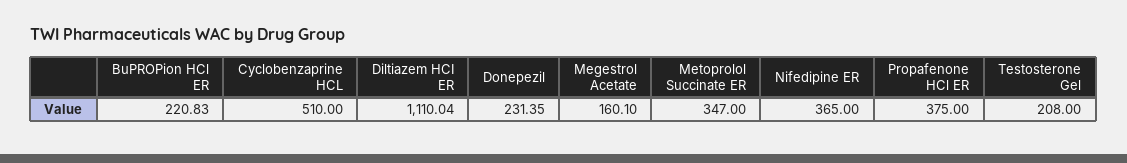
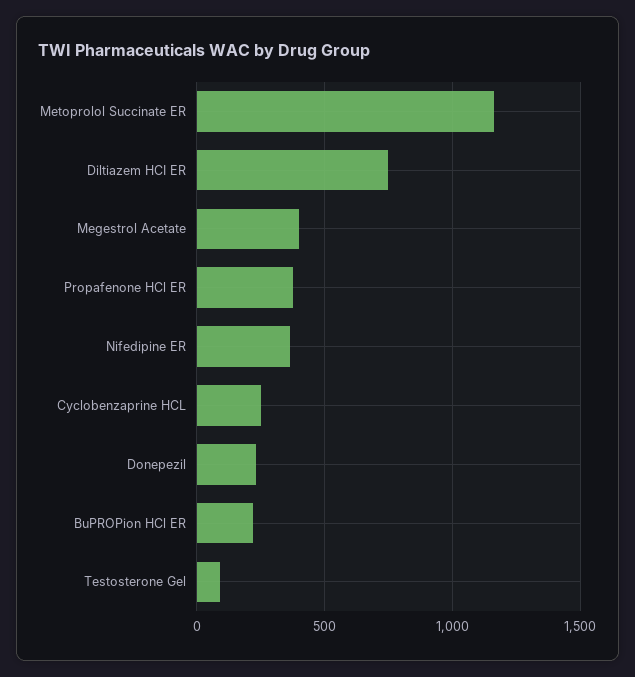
  {
    "BuPROPion HCl ER": 220.83,
-   "Cyclobenzaprine HCL": 510,
+   "Cyclobenzaprine HCL": 250,
-   "Diltiazem HCI ER": 1110.04,
+   "Diltiazem HCI ER": 750,
    "Donepezil": 231.35,
-   "Megestrol Acetate": 160.1,
+   "Megestrol Acetate": 400,
-   "Metoprolol Succinate ER": 347,
+   "Metoprolol Succinate ER": 1150,
    "Nifedipine ER": 365,
    "Propafenone HCl ER": 375,
-   "Testosterone Gel": 208
+   "Testosterone Gel": 100
  }

